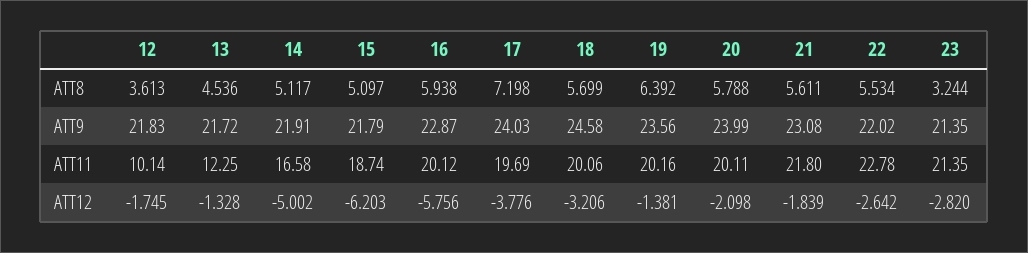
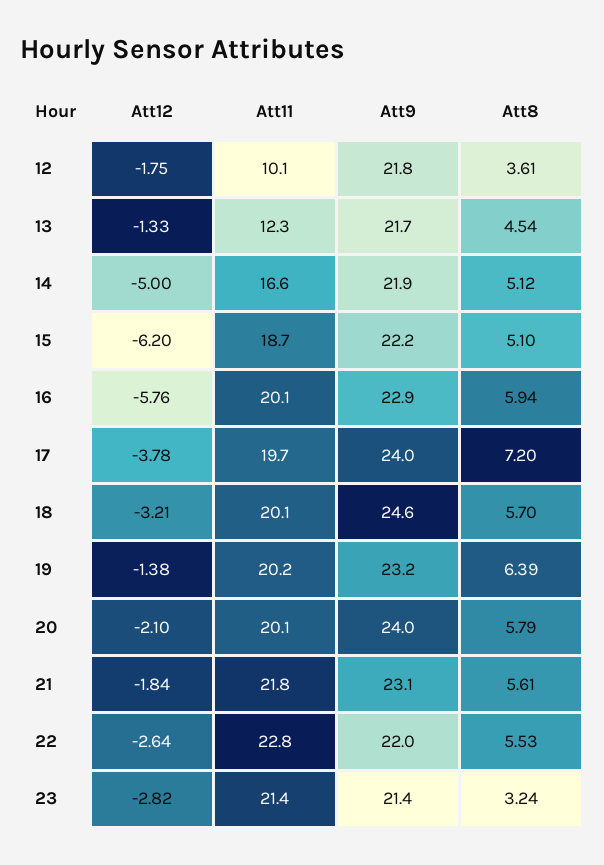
  {
    "12": {
      "ATT8": 3.613,
      "ATT9": 21.83,
      "ATT11": 10.14,
      "ATT12": -1.745
    },
    "13": {
      "ATT8": 4.536,
      "ATT9": 21.72,
      "ATT11": 12.25,
      "ATT12": -1.328
    },
    "14": {
      "ATT8": 5.117,
      "ATT9": 21.91,
      "ATT11": 16.58,
      "ATT12": -5.002
    },
    "15": {
      "ATT8": 5.097,
-     "ATT9": 21.79,
+     "ATT9": 22.2,
      "ATT11": 18.74,
      "ATT12": -6.203
    },
    "16": {
      "ATT8": 5.938,
      "ATT9": 22.87,
      "ATT11": 20.12,
      "ATT12": -5.756
    },
    "17": {
      "ATT8": 7.198,
      "ATT9": 24.03,
      "ATT11": 19.69,
      "ATT12": -3.776
    },
    "18": {
      "ATT8": 5.699,
      "ATT9": 24.58,
      "ATT11": 20.06,
      "ATT12": -3.206
    },
    "19": {
      "ATT8": 6.392,
-     "ATT9": 23.56,
+     "ATT9": 23.2,
      "ATT11": 20.16,
      "ATT12": -1.381
    },
    "20": {
      "ATT8": 5.788,
      "ATT9": 23.99,
      "ATT11": 20.11,
      "ATT12": -2.098
    },
    "21": {
      "ATT8": 5.611,
      "ATT9": 23.08,
      "ATT11": 21.8,
      "ATT12": -1.839
    },
    "22": {
      "ATT8": 5.534,
      "ATT9": 22.02,
      "ATT11": 22.78,
      "ATT12": -2.642
    },
    "23": {
      "ATT8": 3.244,
      "ATT9": 21.35,
      "ATT11": 21.35,
      "ATT12": -2.82
    }
  }

